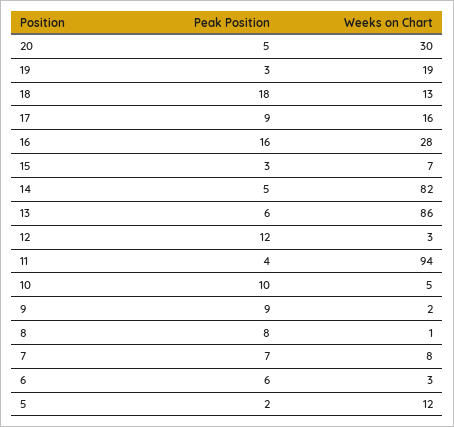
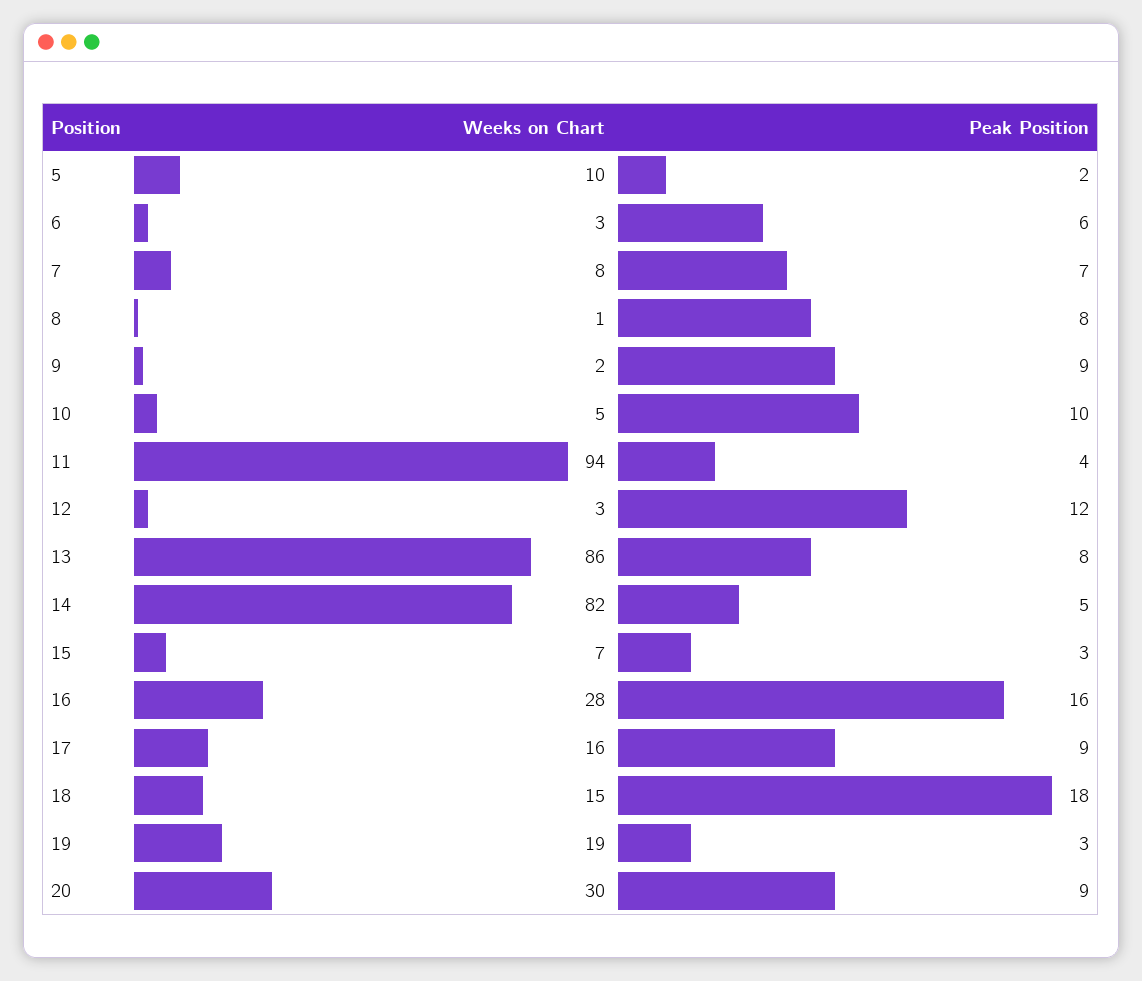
  {
    "Peak Position": {
-     "20": 5,
+     "20": 9,
      "19": 3,
      "18": 18,
      "17": 9,
      "16": 16,
      "15": 3,
      "14": 5,
-     "13": 6,
+     "13": 8,
      "12": 12,
      "11": 4,
      "10": 10,
      "9": 9,
      "8": 8,
      "7": 7,
      "6": 6,
      "5": 2
    },
    "Weeks on Chart": {
      "20": 30,
      "19": 19,
-     "18": 13,
+     "18": 15,
      "17": 16,
      "16": 28,
      "15": 7,
      "14": 82,
      "13": 86,
      "12": 3,
      "11": 94,
      "10": 5,
      "9": 2,
      "8": 1,
      "7": 8,
      "6": 3,
-     "5": 12
+     "5": 10
    }
  }

